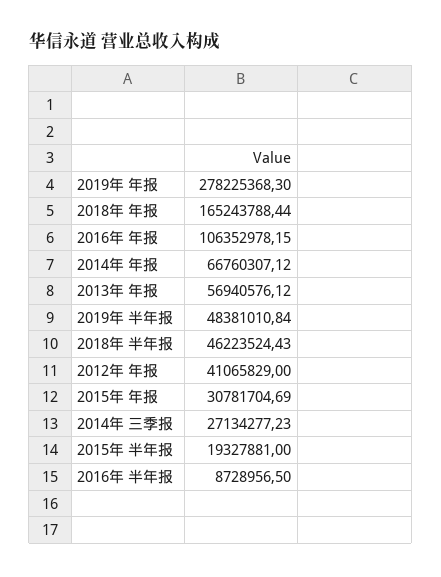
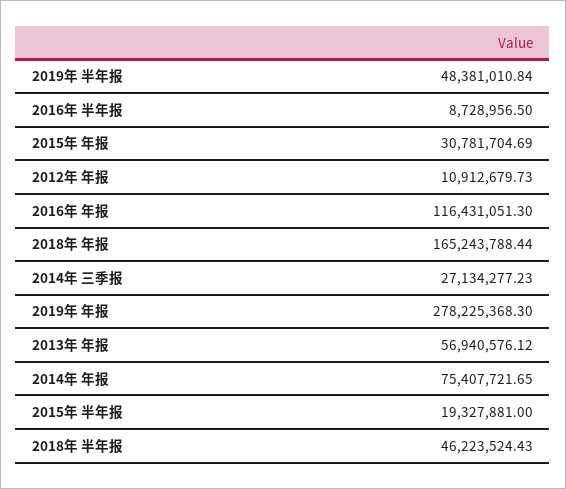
  {
    "2019年 年报": 278225368.3,
    "2018年 年报": 165243788.44,
-   "2016年 年报": 106352978.15,
+   "2016年 年报": 116431051.3,
-   "2014年 年报": 66760307.12,
+   "2014年 年报": 75407721.65,
    "2013年 年报": 56940576.12,
    "2019年 半年报": 48381010.84,
    "2018年 半年报": 46223524.43,
-   "2012年 年报": 41065829,
+   "2012年 年报": 10912679.73,
    "2015年 年报": 30781704.69,
    "2014年 三季报": 27134277.23,
    "2015年 半年报": 19327881,
    "2016年 半年报": 8728956.5
  }

